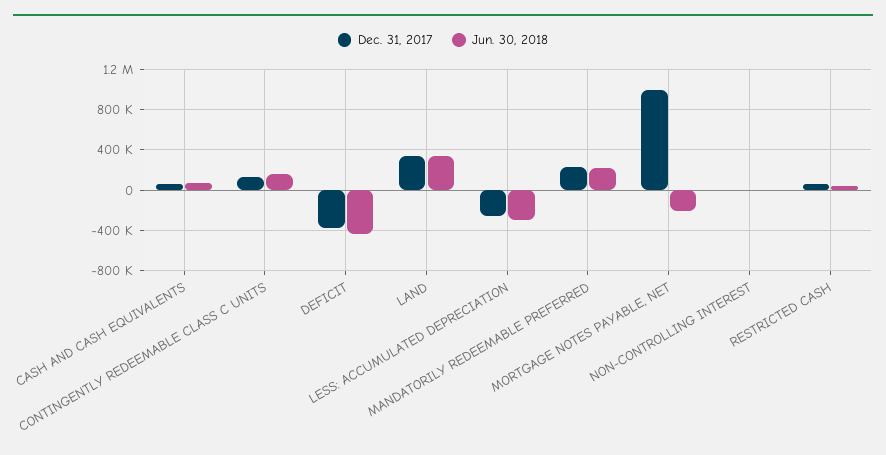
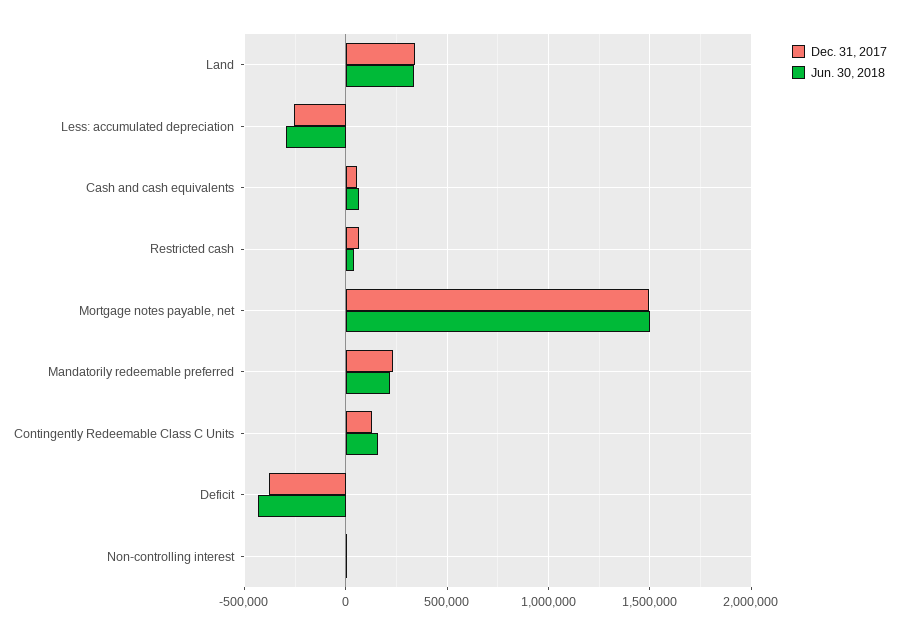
  {
    "Dec. 31, 2017": {
      "CASH AND CASH EQUIVALENTS": 50000,
      "CONTINGENTLY REDEEMABLE CLASS C UNITS": 150000,
      "DEFICIT": -400000,
      "LAND": 350000,
      "LESS: ACCUMULATED DEPRECIATION": -250000,
      "MANDATORILY REDEEMABLE PREFERRED": 250000,
-     "MORTGAGE NOTES PAYABLE, NET": 1000000,
+     "MORTGAGE NOTES PAYABLE, NET": 1500000,
      "NON-CONTROLLING INTEREST": 0,
      "RESTRICTED CASH": 50000
    },
    "Jun. 30, 2018": {
      "CASH AND CASH EQUIVALENTS": 50000,
      "CONTINGENTLY REDEEMABLE CLASS C UNITS": 150000,
      "DEFICIT": -450000,
      "LAND": 350000,
      "LESS: ACCUMULATED DEPRECIATION": -300000,
      "MANDATORILY REDEEMABLE PREFERRED": 200000,
-     "MORTGAGE NOTES PAYABLE, NET": -200000,
+     "MORTGAGE NOTES PAYABLE, NET": 1500000,
      "NON-CONTROLLING INTEREST": 0,
      "RESTRICTED CASH": 50000
    }
  }

